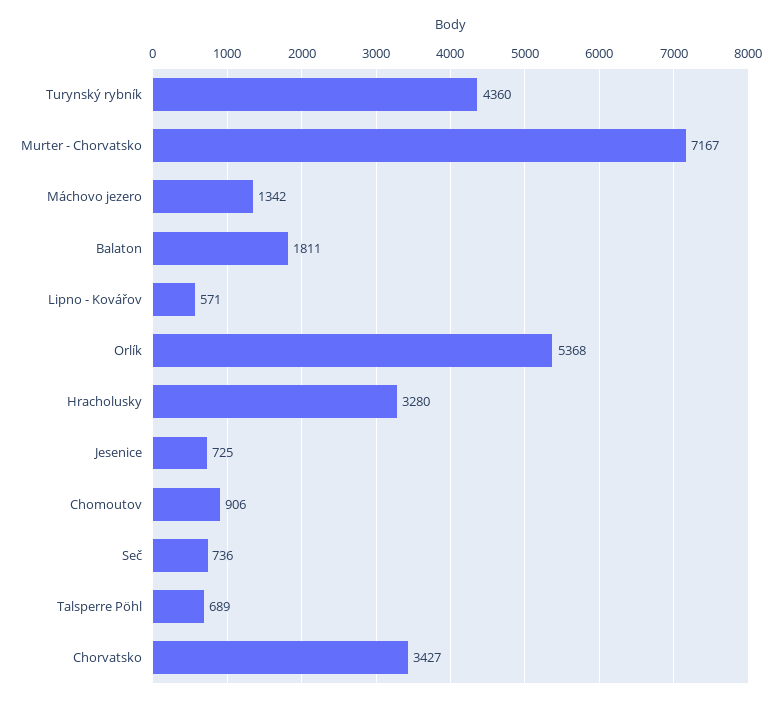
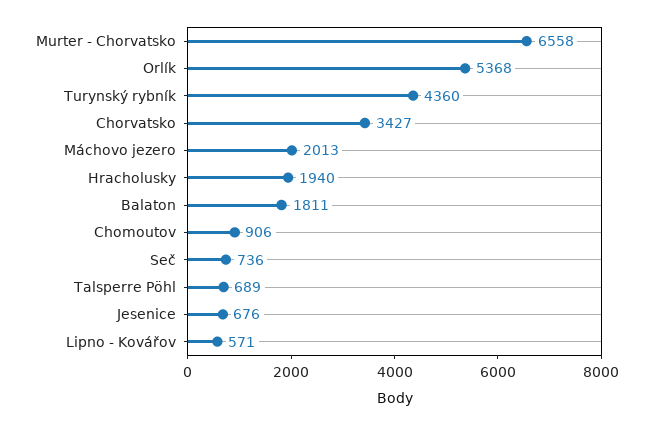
  {
    "Turynský rybník": 4360,
-   "Murter - Chorvatsko": 7167,
+   "Murter - Chorvatsko": 6558,
-   "Máchovo jezero": 1342,
+   "Máchovo jezero": 2013,
    "Balaton": 1811,
    "Lipno - Kovářov": 571,
    "Orlík": 5368,
-   "Hracholusky": 3280,
+   "Hracholusky": 1940,
-   "Jesenice": 725,
+   "Jesenice": 676,
    "Chomoutov": 906,
    "Seč": 736,
    "Talsperre Pöhl": 689,
    "Chorvatsko": 3427
  }

